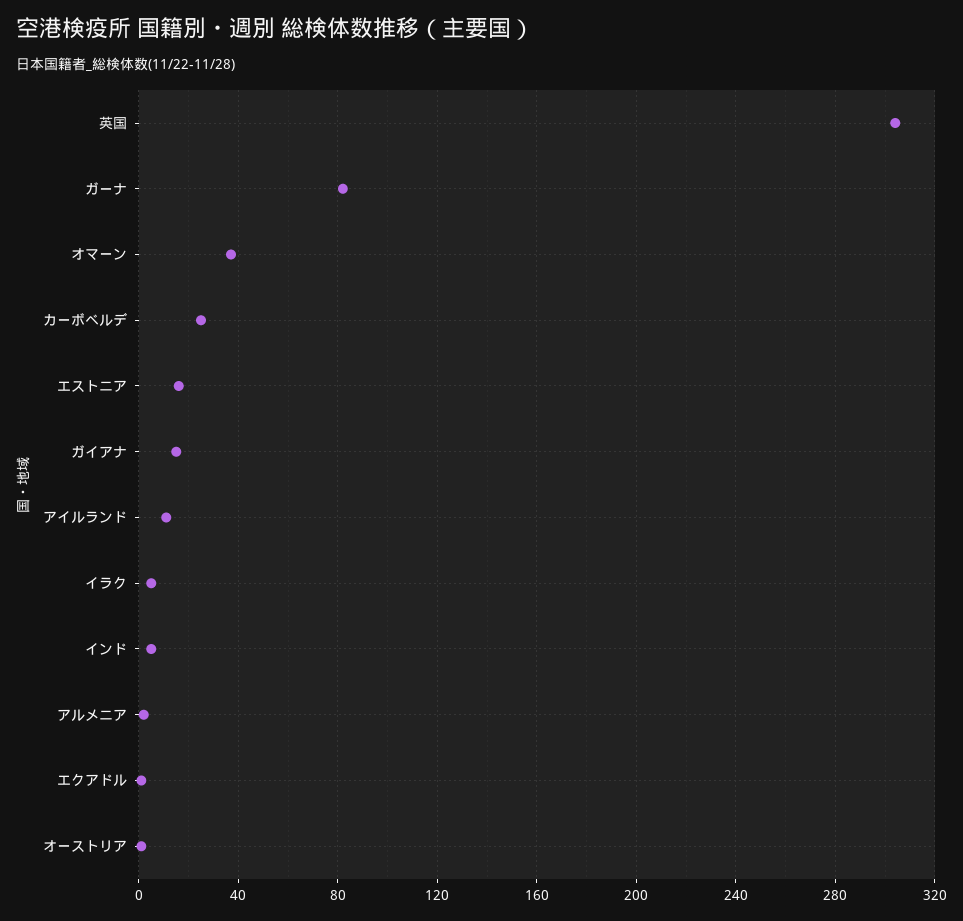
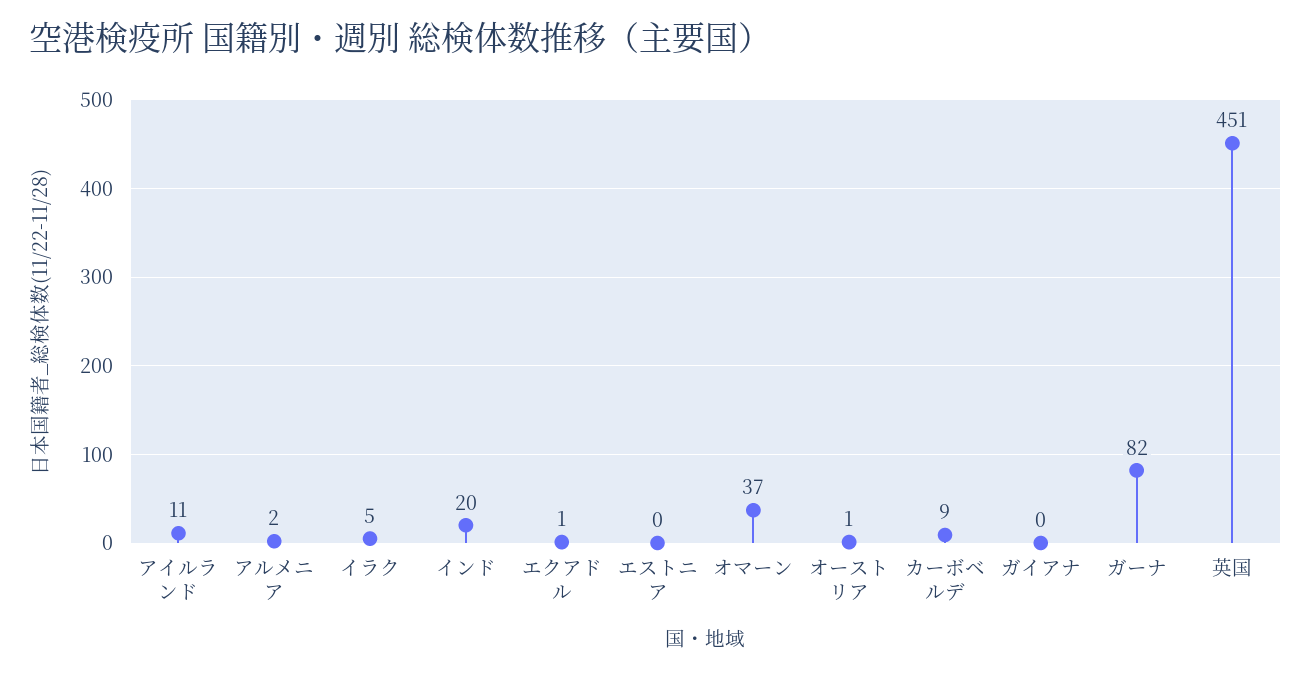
  {
-   "英国": 305,
+   "英国": 451,
    "ガーナ": 82,
    "オマーン": 37,
-   "カーボベルデ": 25,
+   "カーボベルデ": 9,
-   "エストニア": 15,
+   "エストニア": 0,
-   "ガイアナ": 15,
+   "ガイアナ": 0,
    "アイルランド": 11,
    "イラク": 5,
-   "インド": 5,
+   "インド": 20,
    "アルメニア": 2,
    "エクアドル": 1,
    "オーストリア": 1
  }

